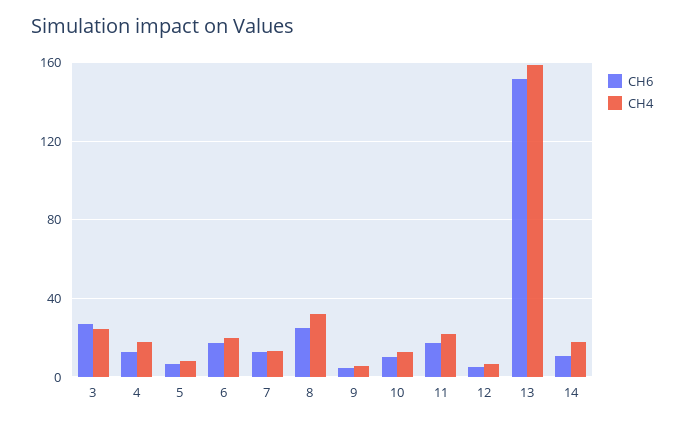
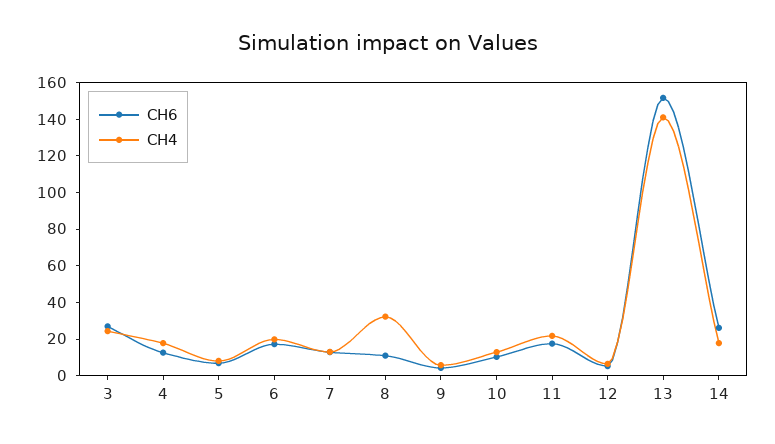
  {
    "CH6": {
      "3": 25,
      "4": 15,
      "5": 5,
      "6": 15,
      "7": 15,
-     "8": 25,
+     "8": 10,
      "9": 5,
      "10": 10,
      "11": 20,
      "12": 5,
      "13": 150,
-     "14": 10
+     "14": 25
    },
    "CH4": {
      "3": 25,
      "4": 20,
      "5": 10,
      "6": 20,
      "7": 15,
      "8": 30,
      "9": 5,
      "10": 15,
      "11": 20,
      "12": 5,
-     "13": 160,
+     "13": 140,
      "14": 20
    }
  }

